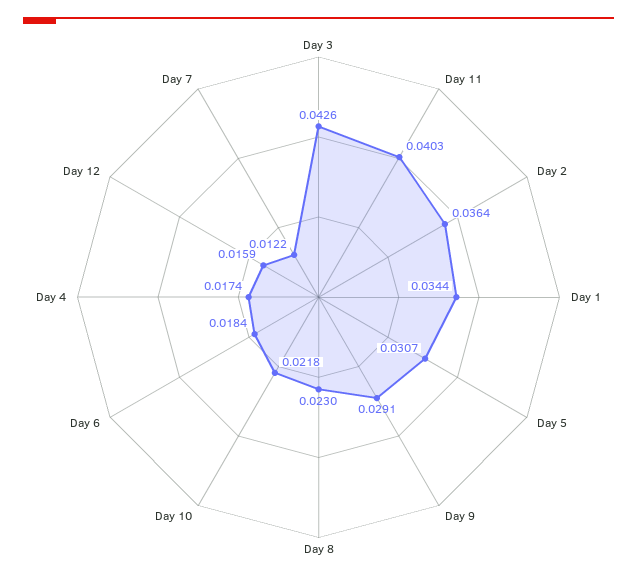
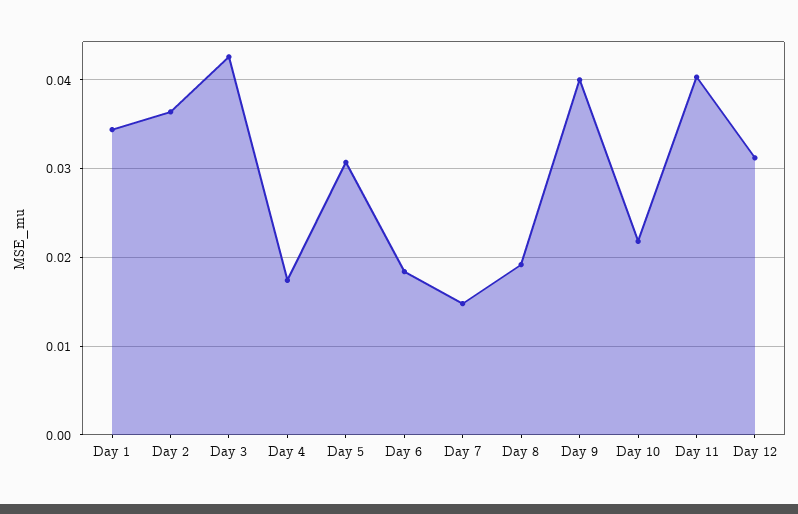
  {
    "Day 3": 0.0426,
    "Day 11": 0.0403,
    "Day 2": 0.0364,
    "Day 1": 0.0344,
    "Day 5": 0.0307,
-   "Day 9": 0.0291,
+   "Day 9": 0.04,
-   "Day 8": 0.023,
+   "Day 8": 0.019,
    "Day 10": 0.0218,
    "Day 6": 0.0184,
    "Day 4": 0.0174,
-   "Day 12": 0.0159,
+   "Day 12": 0.031,
-   "Day 7": 0.0122
+   "Day 7": 0.015
  }

